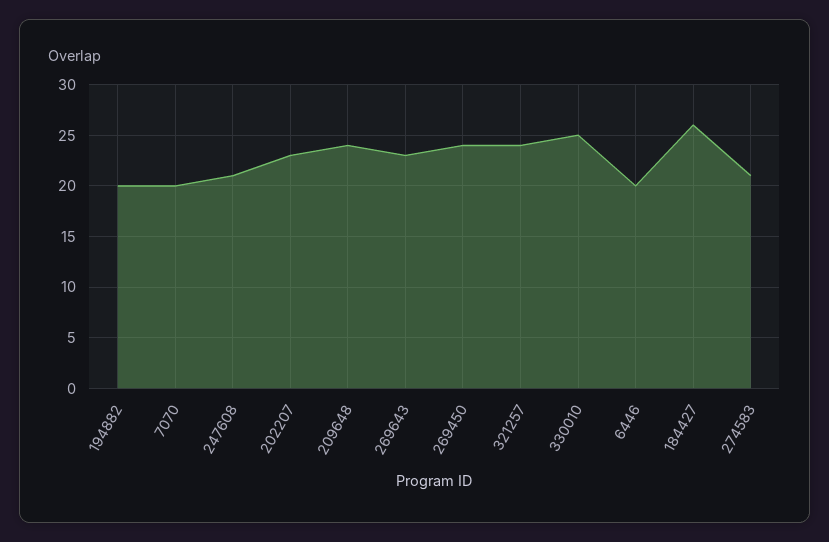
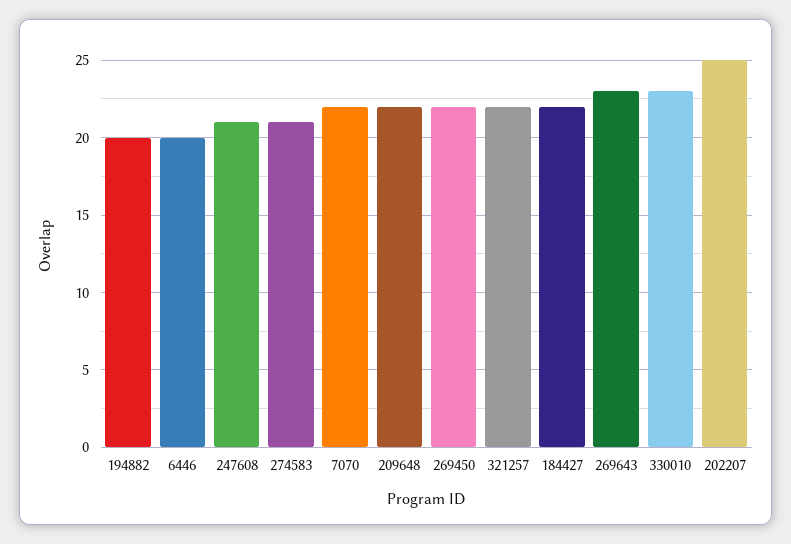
  {
    "194882": 20,
-   "7070": 20,
+   "7070": 22,
    "247608": 21,
-   "202207": 23,
+   "202207": 25,
-   "209648": 24,
+   "209648": 22,
    "269643": 23,
-   "269450": 24,
+   "269450": 22,
-   "321257": 24,
+   "321257": 22,
-   "330010": 25,
+   "330010": 23,
    "6446": 20,
-   "184427": 26,
+   "184427": 22,
    "274583": 21
  }

